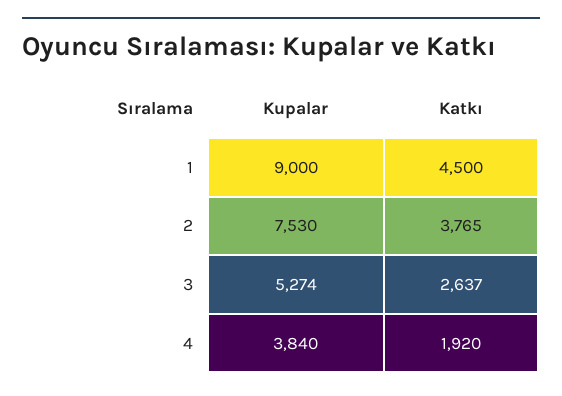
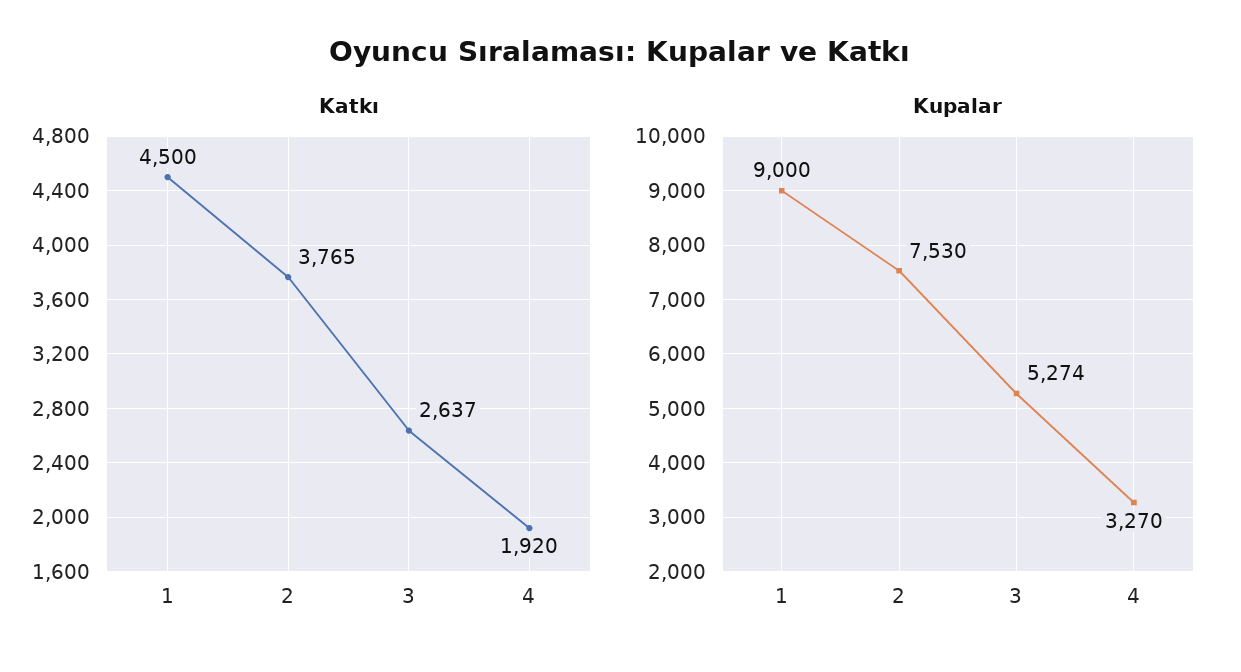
  {
    "Kupalar": {
      "1": 9000,
      "2": 7530,
      "3": 5274,
-     "4": 3840
+     "4": 3270
    },
    "Katkı": {
      "1": 4500,
      "2": 3765,
      "3": 2637,
      "4": 1920
    }
  }

